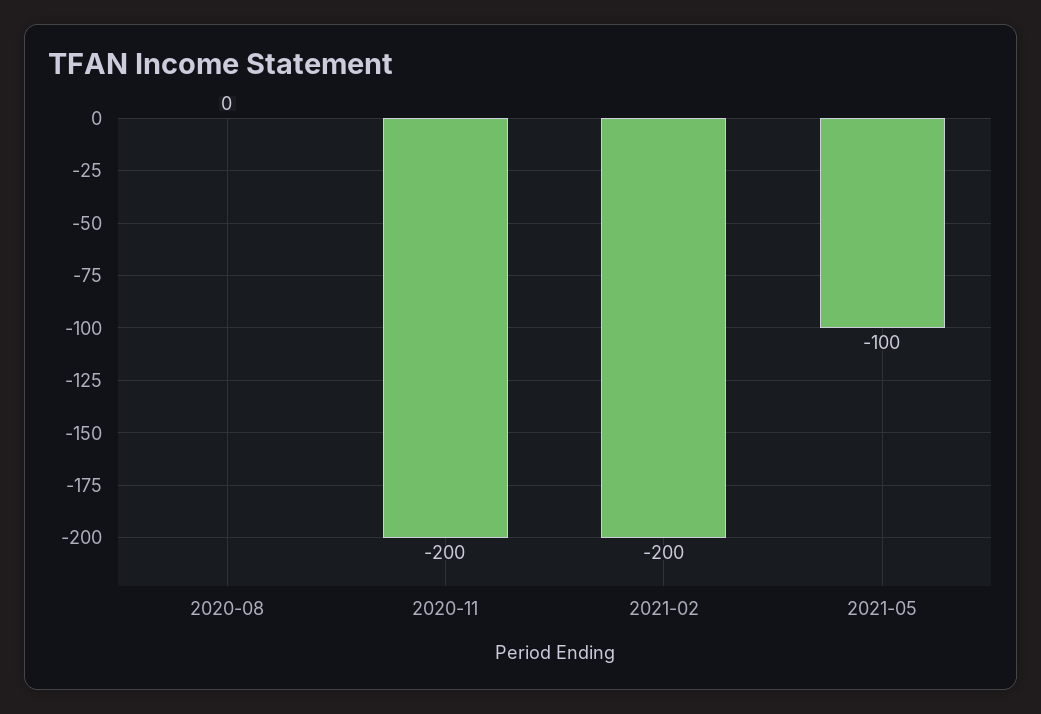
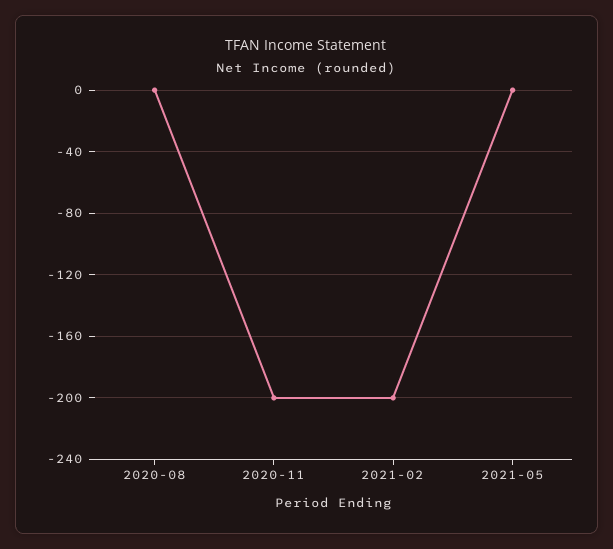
  {
    "2020-08": 0,
    "2020-11": -200,
    "2021-02": -200,
-   "2021-05": -100
+   "2021-05": 0
  }

